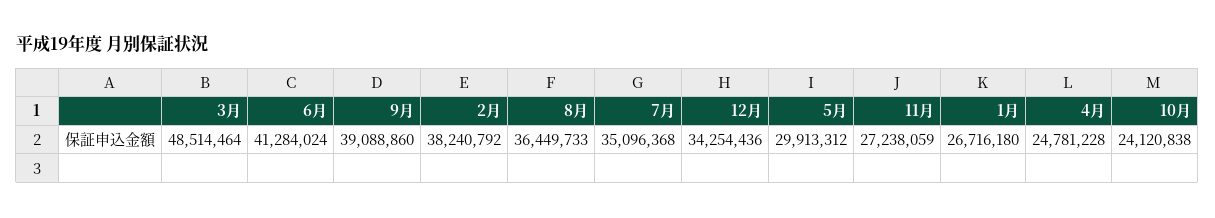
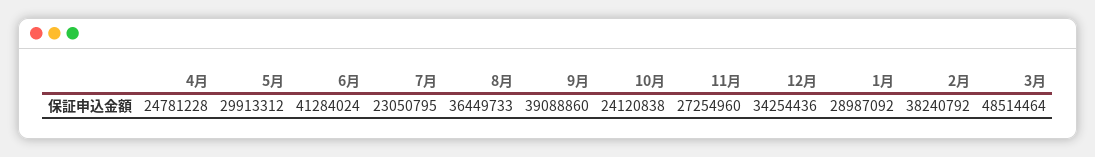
  {
    "3月": 48514464,
    "6月": 41284024,
    "9月": 39088860,
    "2月": 38240792,
    "8月": 36449733,
-   "7月": 35096368,
+   "7月": 23050795,
    "12月": 34254436,
    "5月": 29913312,
-   "11月": 27238059,
+   "11月": 27254960,
-   "1月": 26716180,
+   "1月": 28987092,
    "4月": 24781228,
    "10月": 24120838
  }

